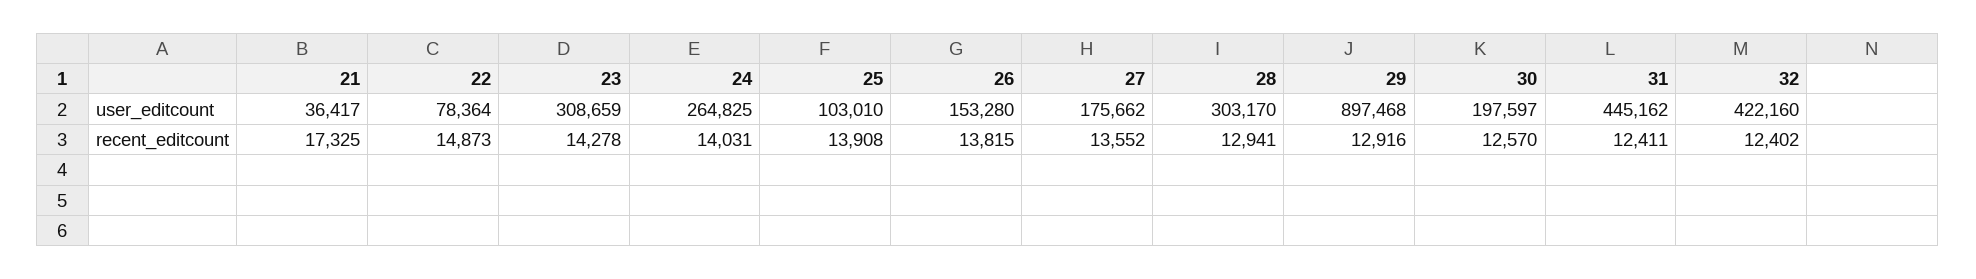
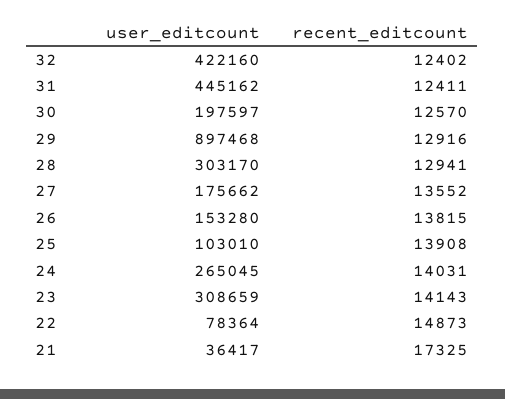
  {
    "21": {
      "user_editcount": 36417,
      "recent_editcount": 17325
    },
    "22": {
      "user_editcount": 78364,
      "recent_editcount": 14873
    },
    "23": {
      "user_editcount": 308659,
-     "recent_editcount": 14278
+     "recent_editcount": 14143
    },
    "24": {
-     "user_editcount": 264825,
+     "user_editcount": 265045,
      "recent_editcount": 14031
    },
    "25": {
      "user_editcount": 103010,
      "recent_editcount": 13908
    },
    "26": {
      "user_editcount": 153280,
      "recent_editcount": 13815
    },
    "27": {
      "user_editcount": 175662,
      "recent_editcount": 13552
    },
    "28": {
      "user_editcount": 303170,
      "recent_editcount": 12941
    },
    "29": {
      "user_editcount": 897468,
      "recent_editcount": 12916
    },
    "30": {
      "user_editcount": 197597,
      "recent_editcount": 12570
    },
    "31": {
      "user_editcount": 445162,
      "recent_editcount": 12411
    },
    "32": {
      "user_editcount": 422160,
      "recent_editcount": 12402
    }
  }

